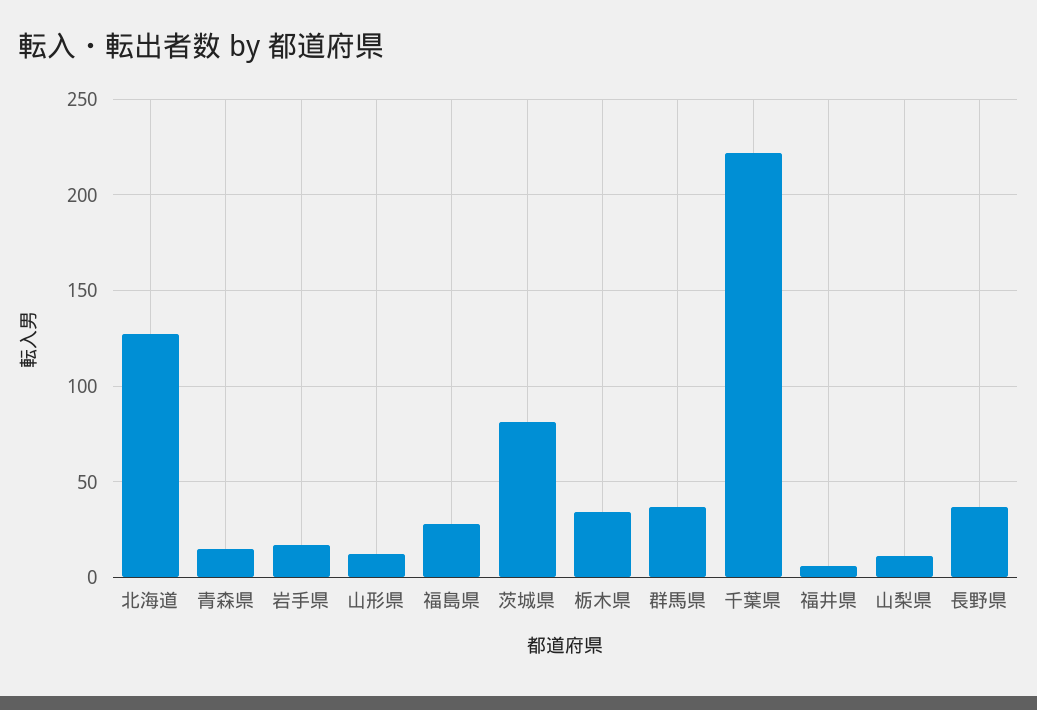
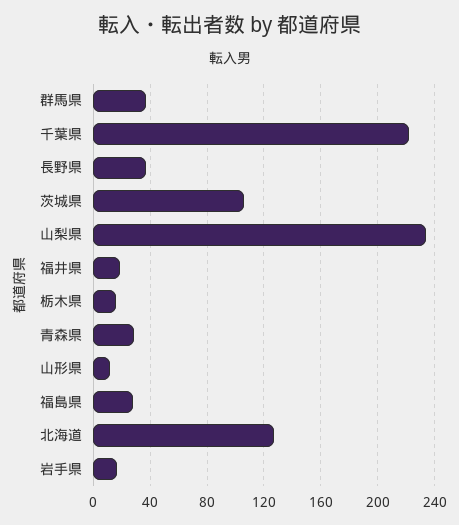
  {
    "北海道": 125,
-   "青森県": 15,
+   "青森県": 30,
    "岩手県": 15,
    "山形県": 10,
    "福島県": 30,
-   "茨城県": 80,
+   "茨城県": 105,
-   "栃木県": 35,
+   "栃木県": 15,
    "群馬県": 35,
    "千葉県": 220,
-   "福井県": 5,
+   "福井県": 20,
-   "山梨県": 10,
+   "山梨県": 235,
    "長野県": 35
  }

